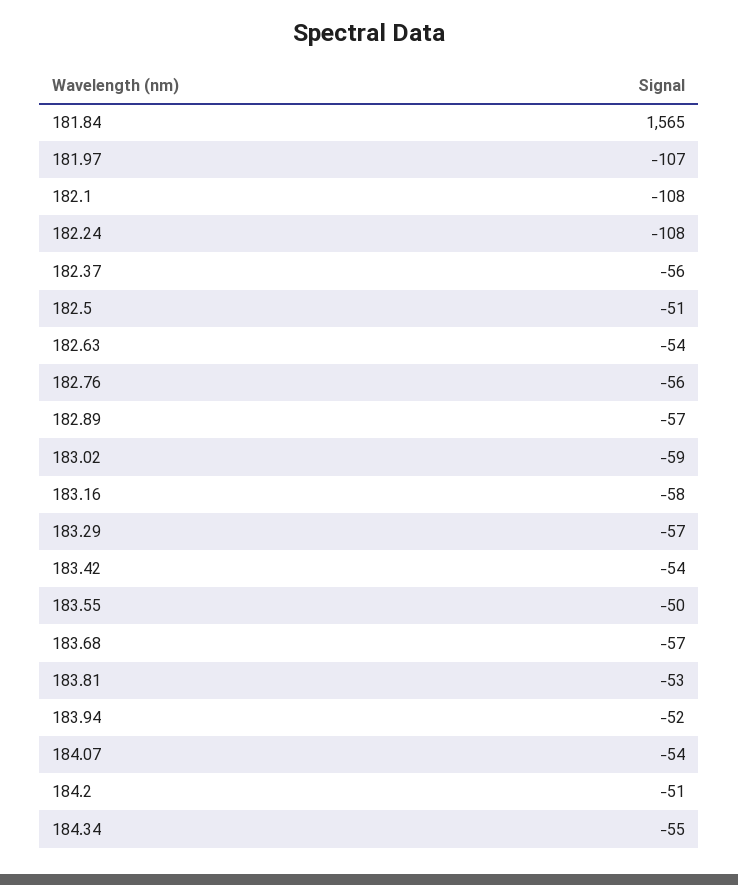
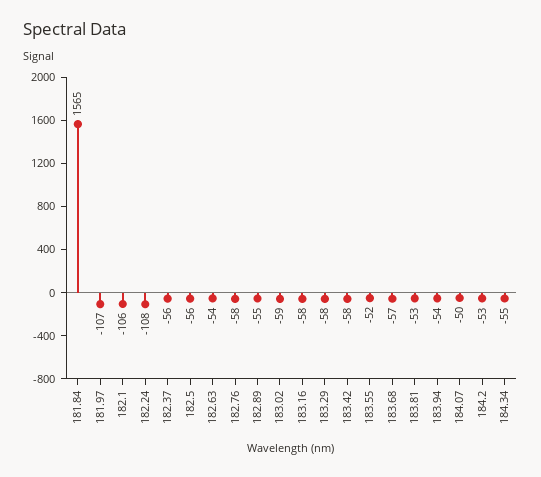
  {
    "181.84": 1565,
    "181.97": -107,
-   "182.1": -108,
+   "182.1": -106,
    "182.24": -108,
    "182.37": -56,
-   "182.5": -51,
+   "182.5": -56,
    "182.63": -54,
-   "182.76": -56,
+   "182.76": -58,
-   "182.89": -57,
+   "182.89": -55,
    "183.02": -59,
    "183.16": -58,
-   "183.29": -57,
+   "183.29": -58,
-   "183.42": -54,
+   "183.42": -58,
-   "183.55": -50,
+   "183.55": -52,
    "183.68": -57,
    "183.81": -53,
-   "183.94": -52,
+   "183.94": -54,
-   "184.07": -54,
+   "184.07": -50,
-   "184.2": -51,
+   "184.2": -53,
    "184.34": -55
  }

